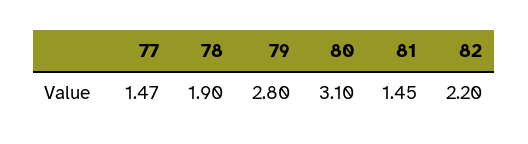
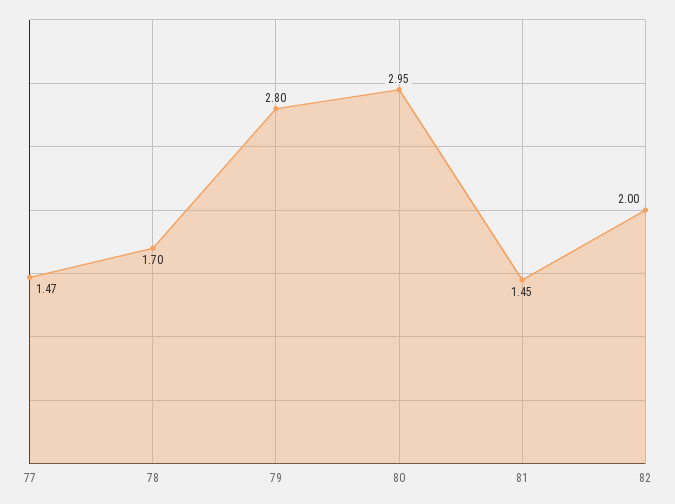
  {
    "77": 1.47,
-   "78": 1.9,
+   "78": 1.7,
    "79": 2.8,
-   "80": 3.1,
+   "80": 2.95,
    "81": 1.45,
-   "82": 2.2
+   "82": 2
  }

